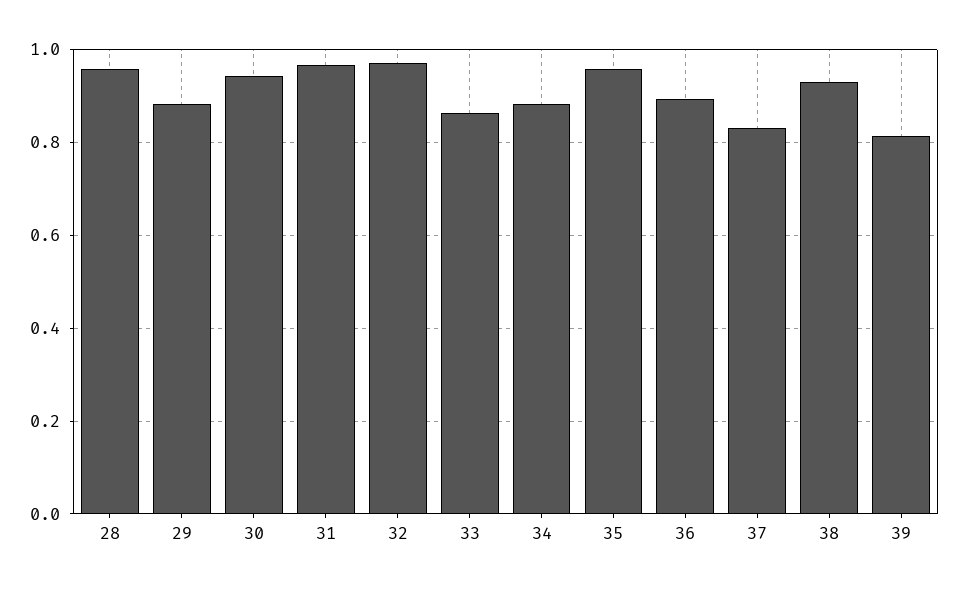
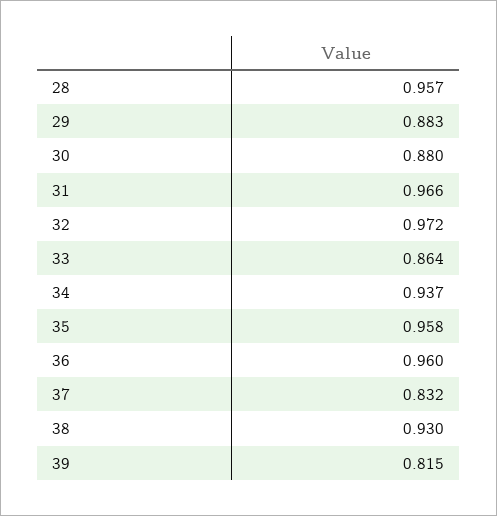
  {
    "28": 0.957,
    "29": 0.883,
-   "30": 0.94,
+   "30": 0.88,
    "31": 0.966,
    "32": 0.972,
    "33": 0.864,
-   "34": 0.88,
+   "34": 0.937,
    "35": 0.958,
-   "36": 0.9,
+   "36": 0.96,
    "37": 0.832,
    "38": 0.93,
    "39": 0.815
  }

